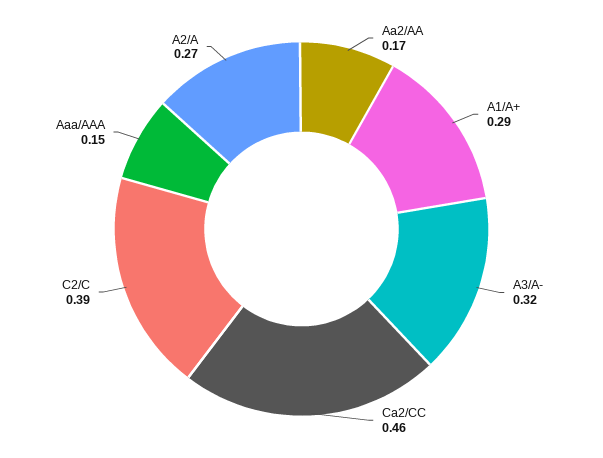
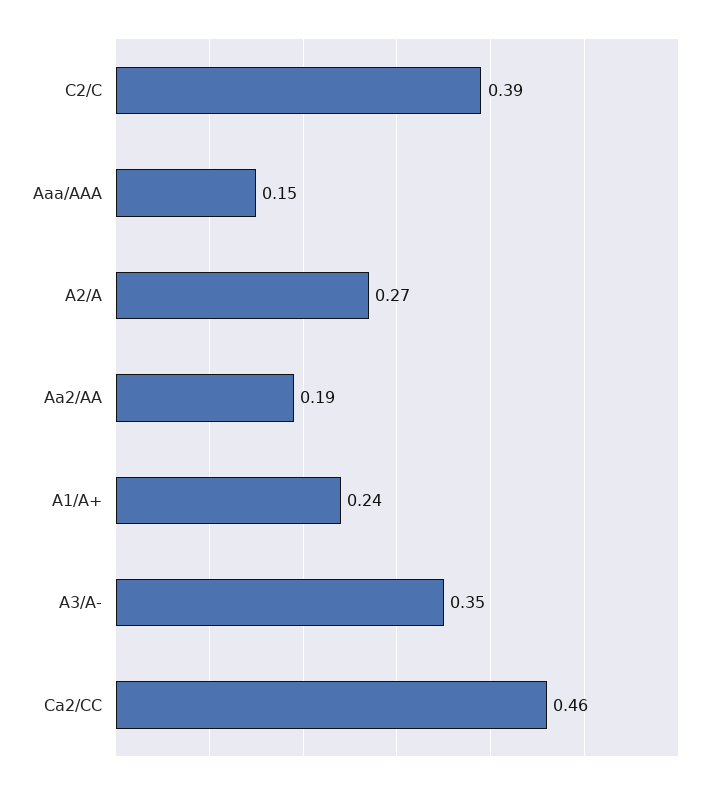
  {
-   "Aa2/AA": 0.17,
+   "Aa2/AA": 0.19,
-   "A1/A+": 0.29,
+   "A1/A+": 0.24,
-   "A3/A-": 0.32,
+   "A3/A-": 0.35,
    "Ca2/CC": 0.46,
    "C2/C": 0.39,
    "Aaa/AAA": 0.15,
    "A2/A": 0.27
  }

